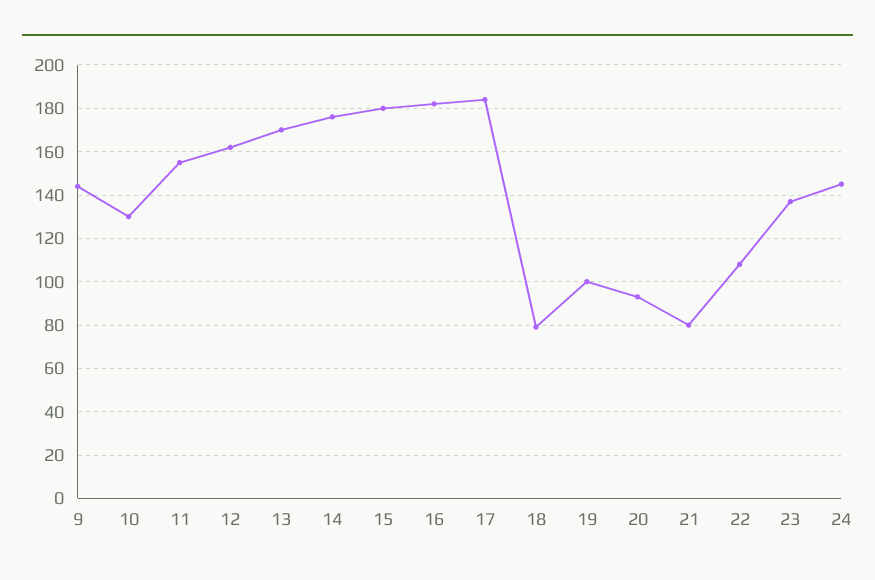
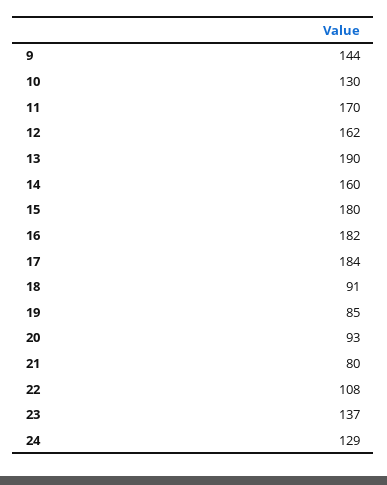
  {
    "9": 144,
    "10": 130,
-   "11": 155,
+   "11": 170,
    "12": 162,
-   "13": 170,
+   "13": 190,
-   "14": 175,
+   "14": 160,
    "15": 180,
    "16": 182,
    "17": 184,
-   "18": 80,
+   "18": 91,
-   "19": 100,
+   "19": 85,
    "20": 93,
    "21": 80,
    "22": 108,
    "23": 137,
-   "24": 145
+   "24": 129
  }

